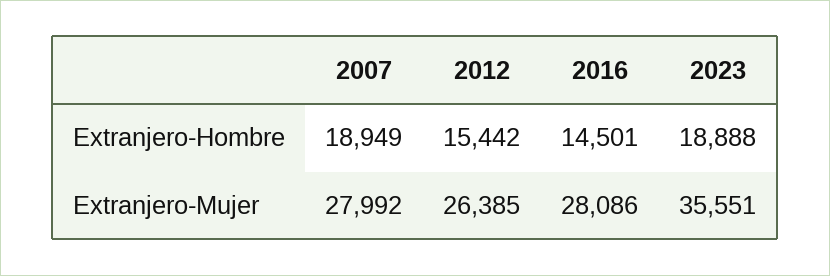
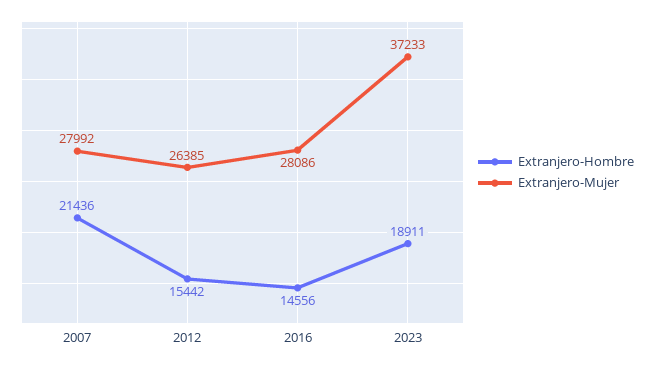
  {
    "Extranjero-Hombre": {
-     "2007": 18949,
+     "2007": 21436,
      "2012": 15442,
-     "2016": 14501,
+     "2016": 14556,
-     "2023": 18888
+     "2023": 18911
    },
    "Extranjero-Mujer": {
      "2007": 27992,
      "2012": 26385,
      "2016": 28086,
-     "2023": 35551
+     "2023": 37233
    }
  }

